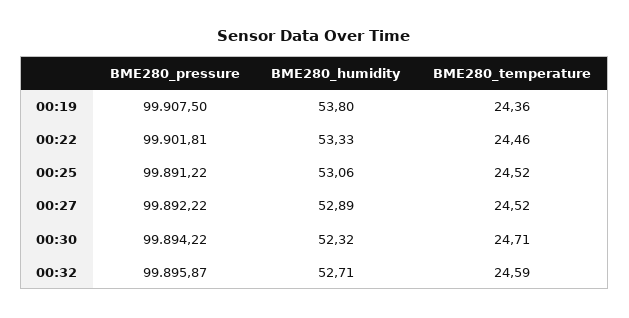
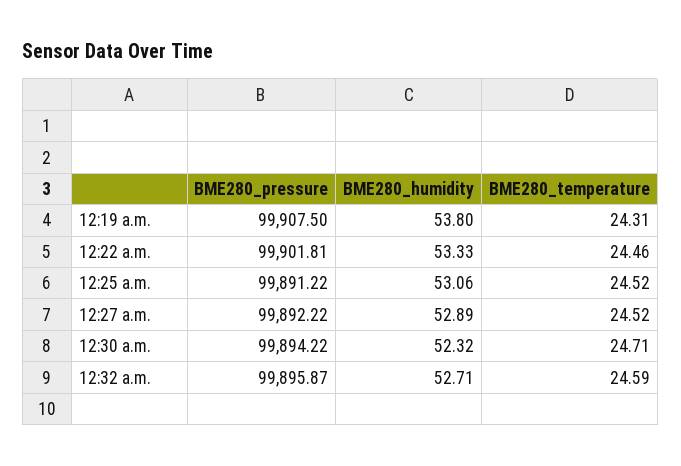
  {
    "BME280_pressure": {
      "00:19": 99907.5,
      "00:22": 99901.81,
      "00:25": 99891.22,
      "00:27": 99892.22,
      "00:30": 99894.22,
      "00:32": 99895.87
    },
    "BME280_humidity": {
      "00:19": 53.8,
      "00:22": 53.33,
      "00:25": 53.06,
      "00:27": 52.89,
      "00:30": 52.32,
      "00:32": 52.71
    },
    "BME280_temperature": {
-     "00:19": 24.36,
+     "00:19": 24.31,
      "00:22": 24.46,
      "00:25": 24.52,
      "00:27": 24.52,
      "00:30": 24.71,
      "00:32": 24.59
    }
  }

